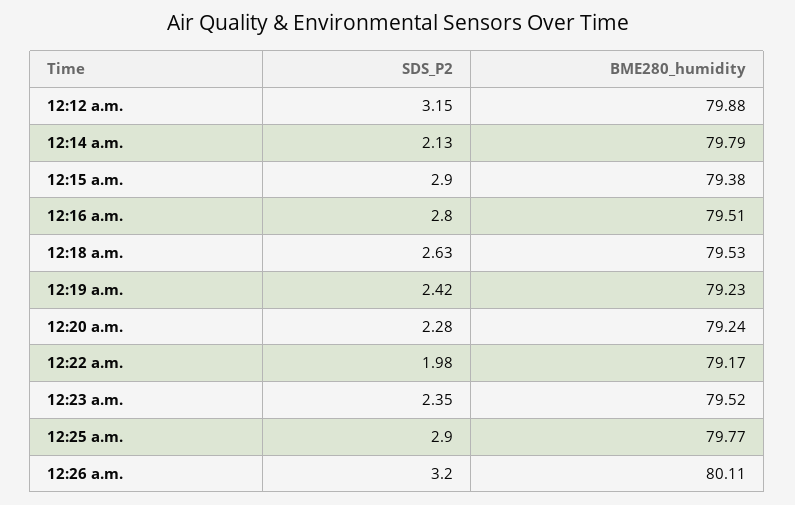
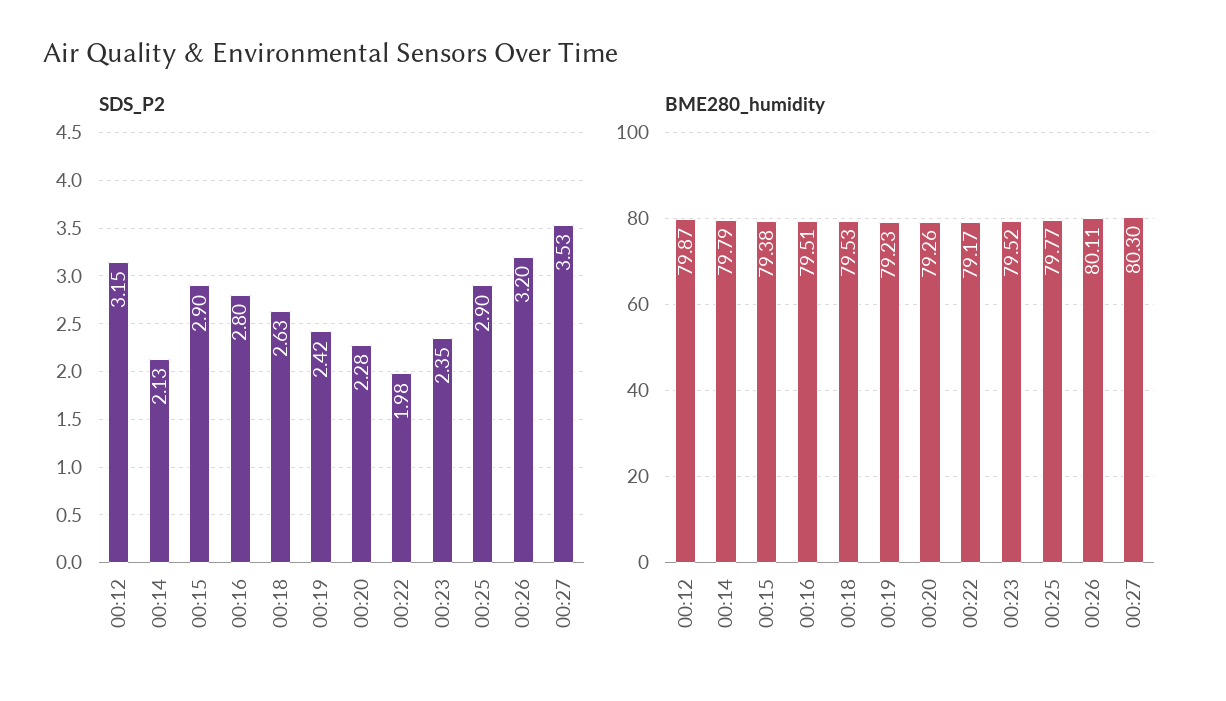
  {
    "SDS_P2": {
      "12:12 a.m.": 3.15,
      "12:14 a.m.": 2.13,
      "12:15 a.m.": 2.9,
      "12:16 a.m.": 2.8,
      "12:18 a.m.": 2.63,
      "12:19 a.m.": 2.42,
      "12:20 a.m.": 2.28,
      "12:22 a.m.": 1.98,
      "12:23 a.m.": 2.35,
      "12:25 a.m.": 2.9,
-     "12:26 a.m.": 3.2
+     "12:26 a.m.": 3.2,
+     "00:27": 3.53
    },
    "BME280_humidity": {
-     "12:12 a.m.": 79.88,
+     "12:12 a.m.": 79.87,
      "12:14 a.m.": 79.79,
      "12:15 a.m.": 79.38,
      "12:16 a.m.": 79.51,
      "12:18 a.m.": 79.53,
      "12:19 a.m.": 79.23,
-     "12:20 a.m.": 79.24,
+     "12:20 a.m.": 79.26,
      "12:22 a.m.": 79.17,
      "12:23 a.m.": 79.52,
      "12:25 a.m.": 79.77,
-     "12:26 a.m.": 80.11
+     "12:26 a.m.": 80.11,
+     "00:27": 80.3
    }
  }

